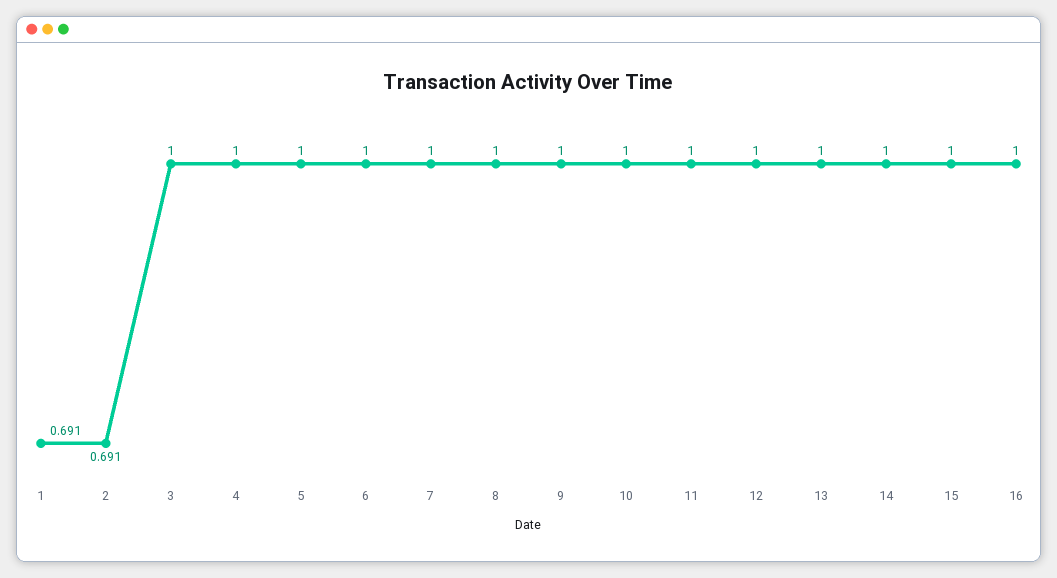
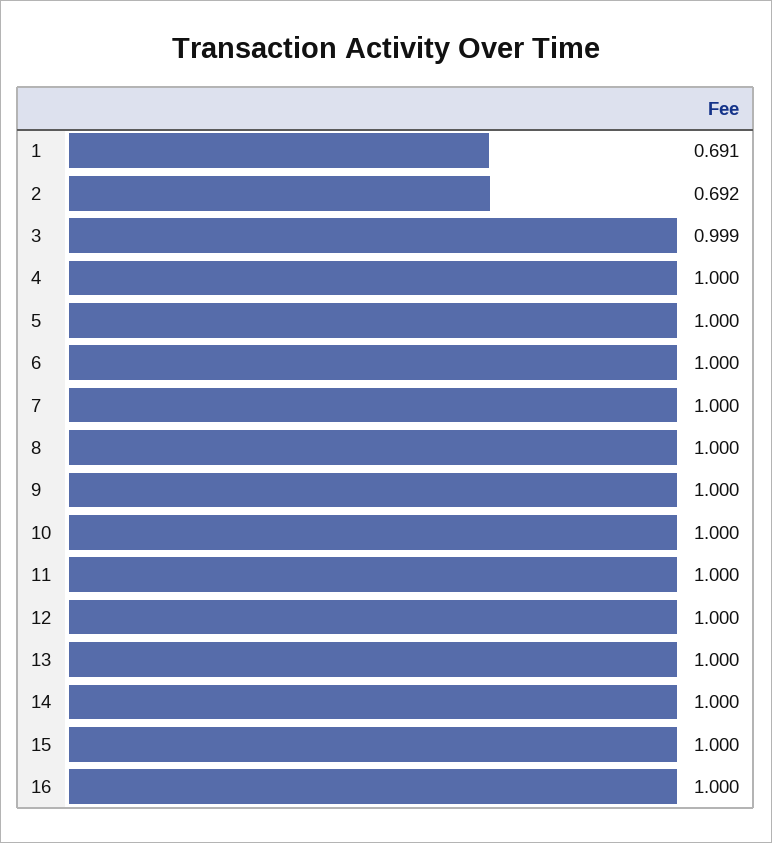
  {
    "1": 0.691,
-   "2": 0.691,
+   "2": 0.692,
-   "3": 1,
+   "3": 0.999,
    "4": 1,
    "5": 1,
    "6": 1,
    "7": 1,
    "8": 1,
    "9": 1,
    "10": 1,
    "11": 1,
    "12": 1,
    "13": 1,
    "14": 1,
    "15": 1,
    "16": 1
  }

